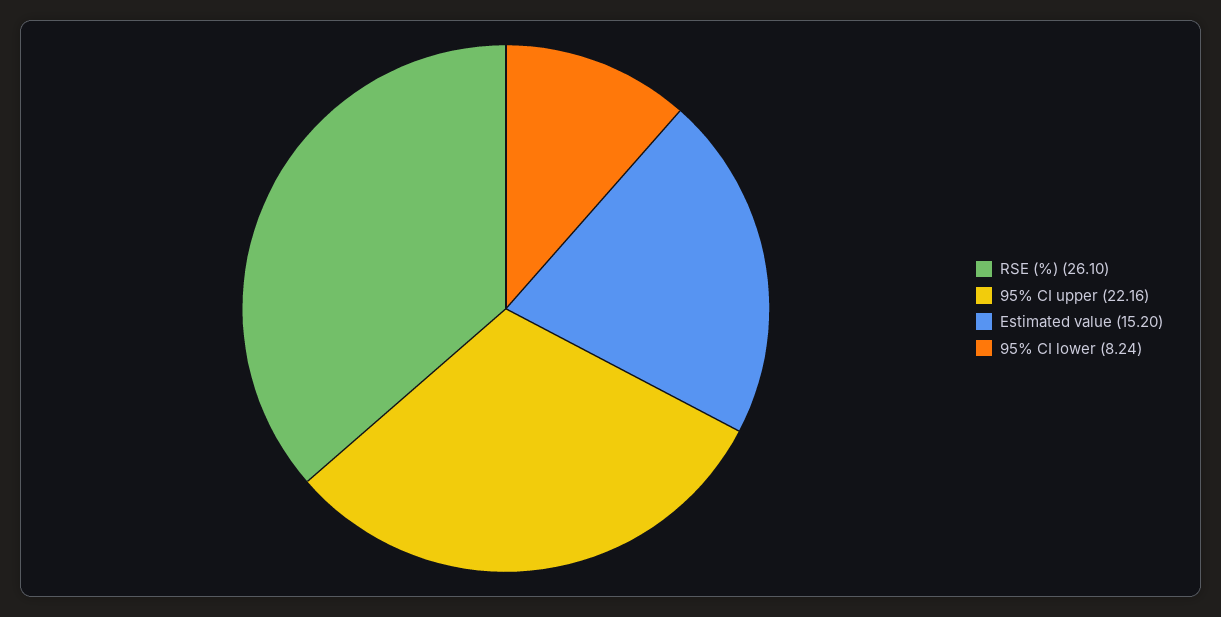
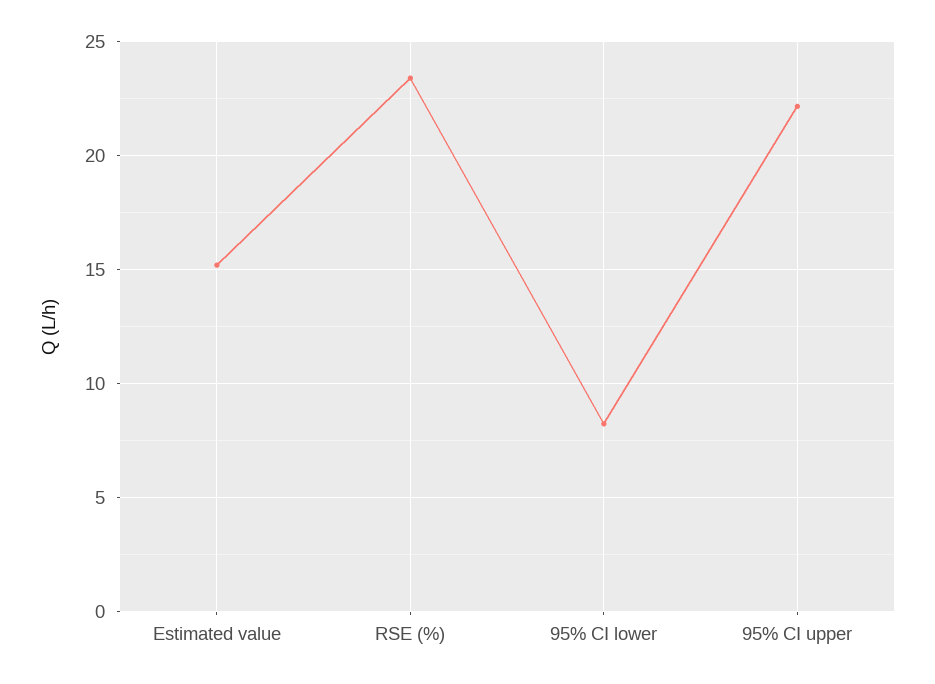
  {
-   "RSE (%)": 26.1,
+   "RSE (%)": 23.5,
    "95% CI upper": 22.16,
    "Estimated value": 15.2,
    "95% CI lower": 8.24
  }

